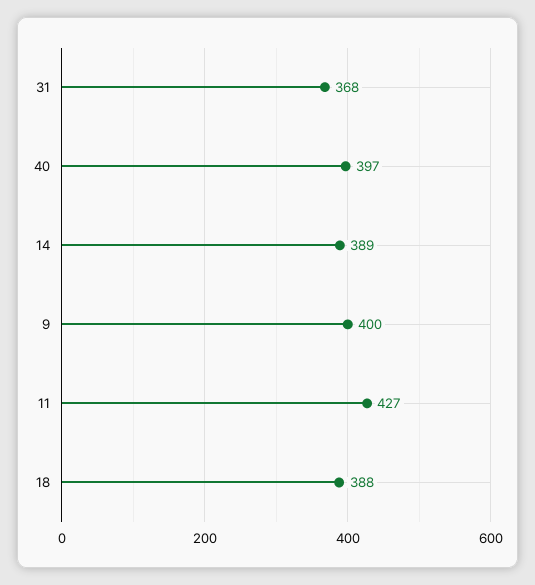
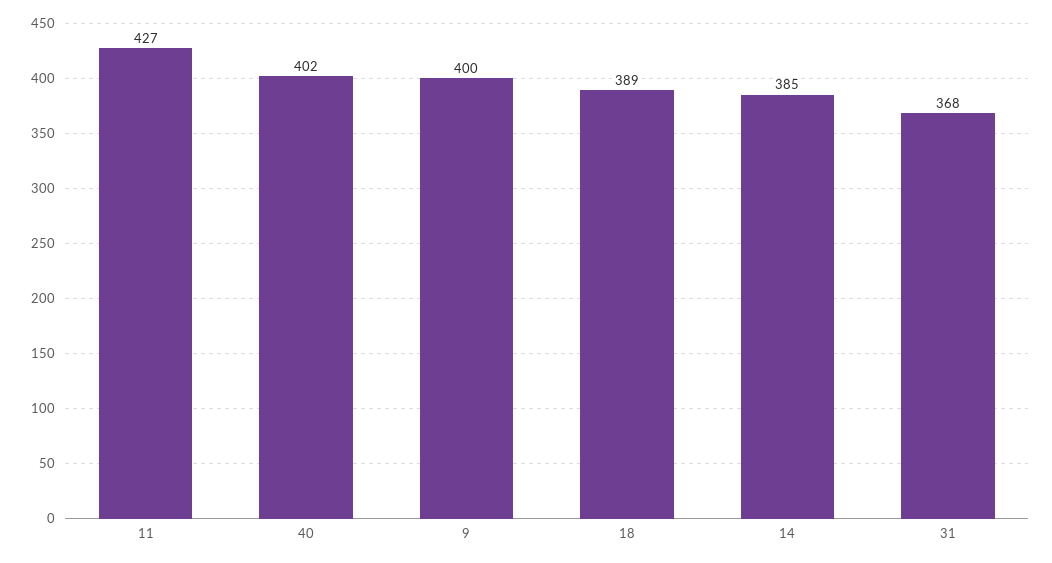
  {
    "31": 368,
-   "40": 397,
+   "40": 402,
-   "14": 389,
+   "14": 385,
    "9": 400,
    "11": 427,
-   "18": 388
+   "18": 389
  }

